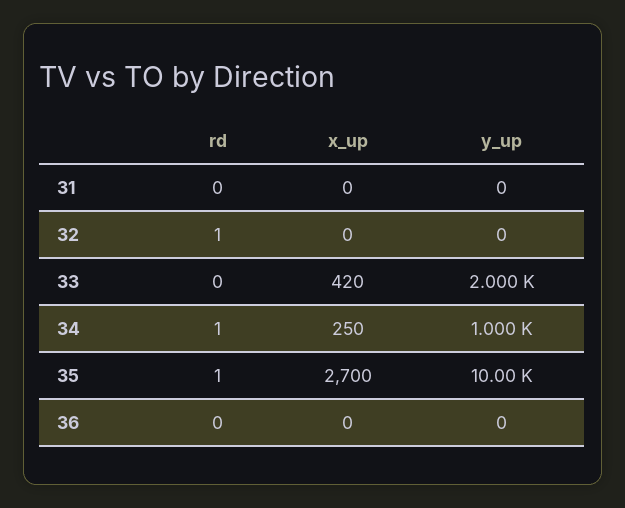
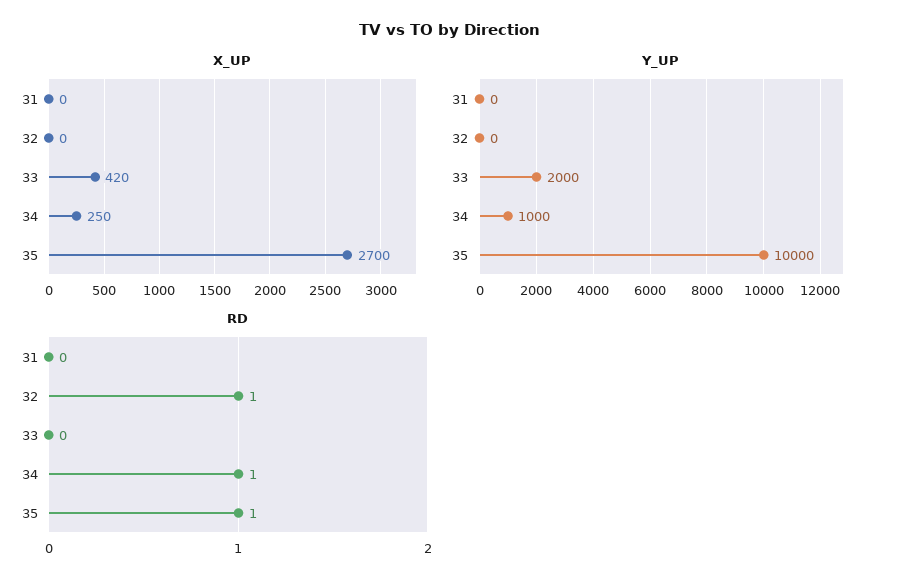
  {
    "rd": {
      "31": 0,
      "32": 1,
      "33": 0,
      "34": 1,
-     "35": 1,
+     "35": 1
-     "36": 0
    },
    "x_up": {
      "31": 0,
      "32": 0,
      "33": 420,
      "34": 250,
-     "35": 2700,
+     "35": 2700
-     "36": 0
    },
    "y_up": {
      "31": 0,
      "32": 0,
      "33": 2000,
      "34": 1000,
-     "35": 10000,
+     "35": 10000
-     "36": 0
    }
  }

